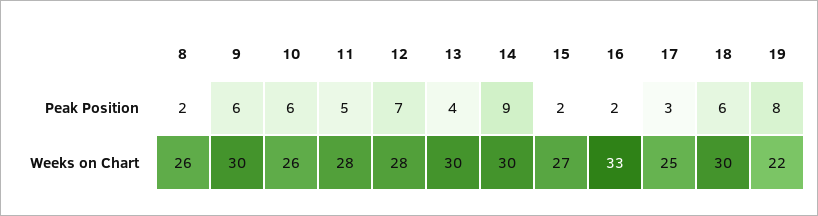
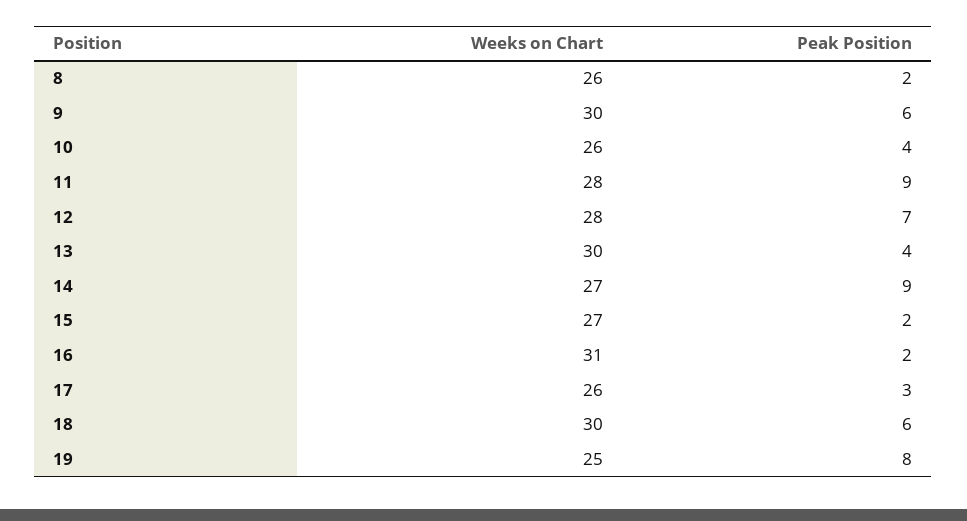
  {
    "8": {
      "Peak Position": 2,
      "Weeks on Chart": 26
    },
    "9": {
      "Peak Position": 6,
      "Weeks on Chart": 30
    },
    "10": {
-     "Peak Position": 6,
+     "Peak Position": 4,
      "Weeks on Chart": 26
    },
    "11": {
-     "Peak Position": 5,
+     "Peak Position": 9,
      "Weeks on Chart": 28
    },
    "12": {
      "Peak Position": 7,
      "Weeks on Chart": 28
    },
    "13": {
      "Peak Position": 4,
      "Weeks on Chart": 30
    },
    "14": {
      "Peak Position": 9,
-     "Weeks on Chart": 30
+     "Weeks on Chart": 27
    },
    "15": {
      "Peak Position": 2,
      "Weeks on Chart": 27
    },
    "16": {
      "Peak Position": 2,
-     "Weeks on Chart": 33
+     "Weeks on Chart": 31
    },
    "17": {
      "Peak Position": 3,
-     "Weeks on Chart": 25
+     "Weeks on Chart": 26
    },
    "18": {
      "Peak Position": 6,
      "Weeks on Chart": 30
    },
    "19": {
      "Peak Position": 8,
-     "Weeks on Chart": 22
+     "Weeks on Chart": 25
    }
  }

